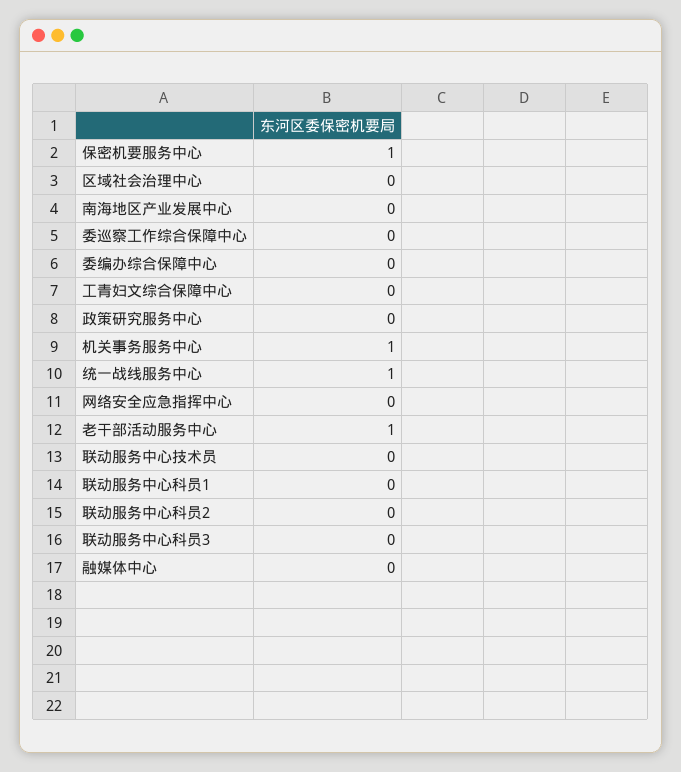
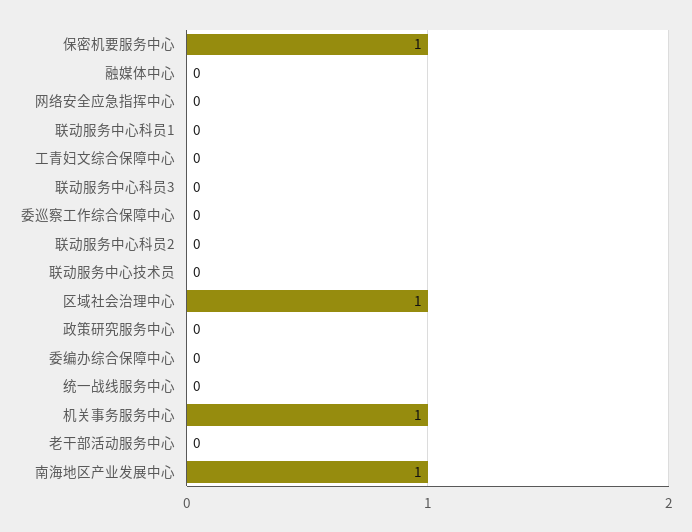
  {
    "保密机要服务中心": 1,
-   "区域社会治理中心": 0,
+   "区域社会治理中心": 1,
-   "南海地区产业发展中心": 0,
+   "南海地区产业发展中心": 1,
    "委巡察工作综合保障中心": 0,
    "委编办综合保障中心": 0,
    "工青妇文综合保障中心": 0,
    "政策研究服务中心": 0,
    "机关事务服务中心": 1,
-   "统一战线服务中心": 1,
+   "统一战线服务中心": 0,
    "网络安全应急指挥中心": 0,
-   "老干部活动服务中心": 1,
+   "老干部活动服务中心": 0,
    "联动服务中心技术员": 0,
    "联动服务中心科员1": 0,
    "联动服务中心科员2": 0,
    "联动服务中心科员3": 0,
    "融媒体中心": 0
  }

